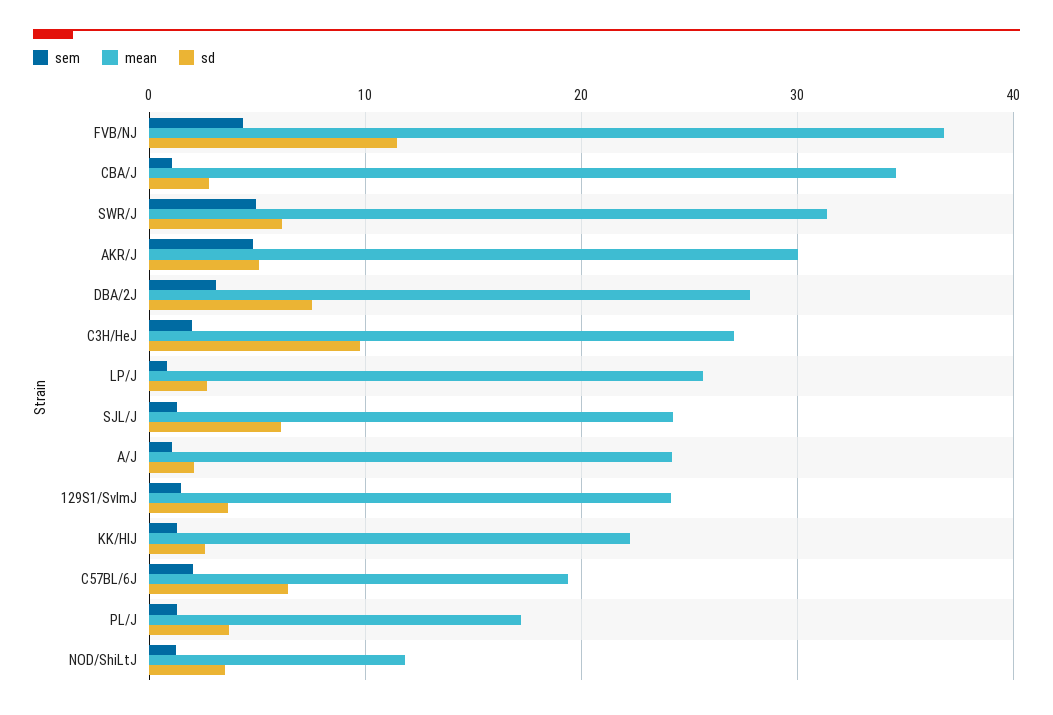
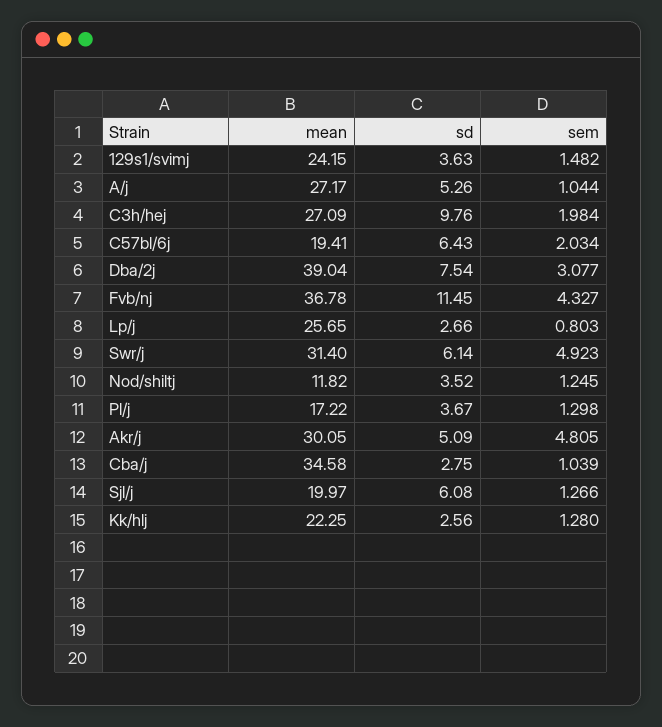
  {
    "sem": {
      "FVB/NJ": 4.327,
      "CBA/J": 1.039,
      "SWR/J": 4.923,
      "AKR/J": 4.805,
      "DBA/2J": 3.077,
      "C3H/HeJ": 1.984,
      "LP/J": 0.803,
      "SJL/J": 1.266,
      "A/J": 1.044,
      "129S1/SvImJ": 1.482,
      "KK/HlJ": 1.28,
      "C57BL/6J": 2.034,
      "PL/J": 1.298,
      "NOD/ShiLtJ": 1.245
    },
    "mean": {
      "FVB/NJ": 36.78,
      "CBA/J": 34.58,
      "SWR/J": 31.4,
      "AKR/J": 30.05,
-     "DBA/2J": 28,
+     "DBA/2J": 39.04,
      "C3H/HeJ": 27.09,
      "LP/J": 25.65,
-     "SJL/J": 24,
+     "SJL/J": 19.97,
-     "A/J": 24,
+     "A/J": 27.17,
      "129S1/SvImJ": 24.15,
      "KK/HlJ": 22.25,
      "C57BL/6J": 19.41,
      "PL/J": 17.22,
      "NOD/ShiLtJ": 11.82
    },
    "sd": {
      "FVB/NJ": 11.45,
      "CBA/J": 2.75,
      "SWR/J": 6.14,
      "AKR/J": 5.09,
      "DBA/2J": 7.54,
      "C3H/HeJ": 9.76,
      "LP/J": 2.66,
      "SJL/J": 6.08,
-     "A/J": 2,
+     "A/J": 5.26,
      "129S1/SvImJ": 3.63,
      "KK/HlJ": 2.56,
      "C57BL/6J": 6.43,
      "PL/J": 3.67,
      "NOD/ShiLtJ": 3.52
    }
  }

